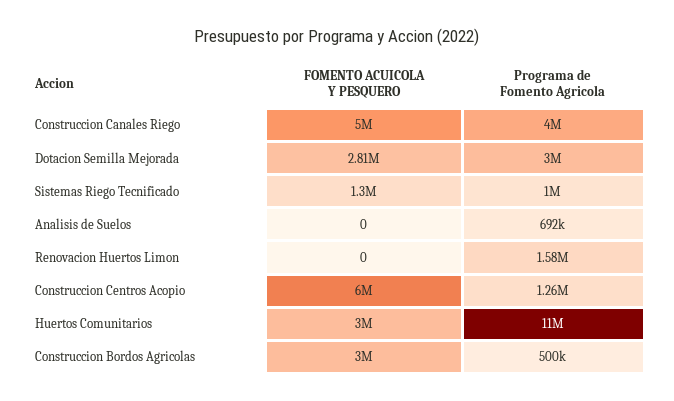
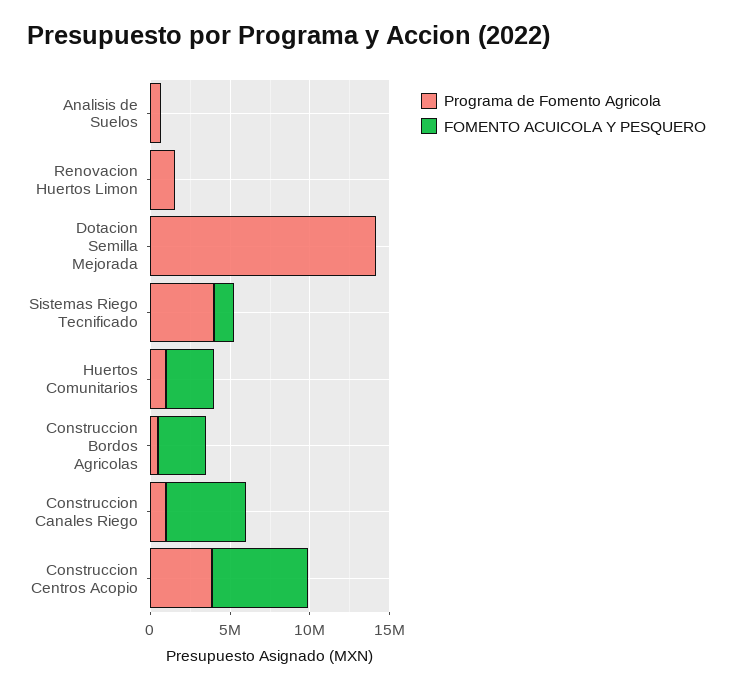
  {
    "FOMENTO ACUICOLA Y PESQUERO": {
      "Construccion Canales Riego": 5000000,
-     "Dotacion Semilla Mejorada": 2810000,
+     "Dotacion Semilla Mejorada": 0,
      "Sistemas Riego Tecnificado": 1300000,
      "Analisis de Suelos": 0,
      "Renovacion Huertos Limon": 0,
      "Construccion Centros Acopio": 6000000,
      "Huertos Comunitarios": 3000000,
      "Construccion Bordos Agricolas": 3000000
    },
    "Programa de Fomento Agricola": {
-     "Construccion Canales Riego": 4000000,
+     "Construccion Canales Riego": 1000000,
-     "Dotacion Semilla Mejorada": 3000000,
+     "Dotacion Semilla Mejorada": 14000000,
-     "Sistemas Riego Tecnificado": 1000000,
+     "Sistemas Riego Tecnificado": 4000000,
      "Analisis de Suelos": 692000,
      "Renovacion Huertos Limon": 1580000,
-     "Construccion Centros Acopio": 1260000,
+     "Construccion Centros Acopio": 4000000,
-     "Huertos Comunitarios": 11000000,
+     "Huertos Comunitarios": 1000000,
      "Construccion Bordos Agricolas": 500000
    }
  }

